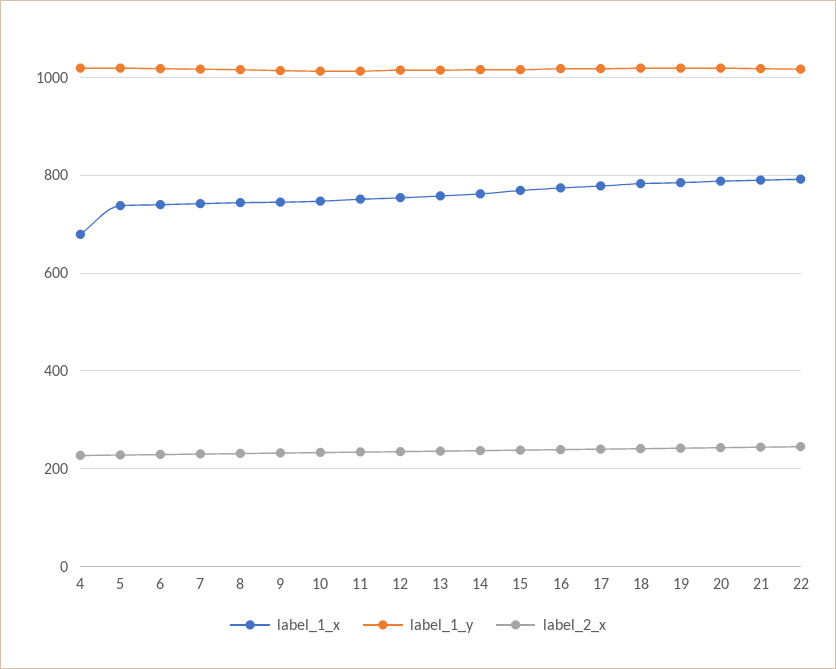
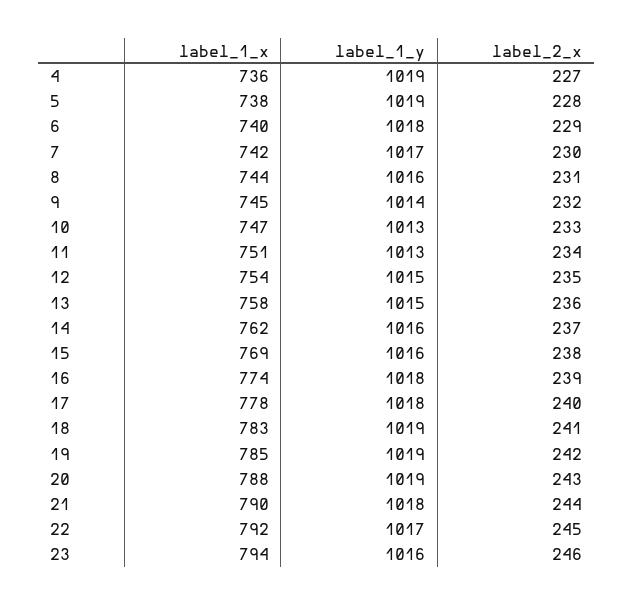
  {
    "label_1_x": {
-     "4": 680,
+     "4": 736,
      "5": 738,
      "6": 740,
      "7": 742,
      "8": 744,
      "9": 745,
      "10": 747,
      "11": 751,
      "12": 754,
      "13": 758,
      "14": 762,
      "15": 769,
      "16": 774,
      "17": 778,
      "18": 783,
      "19": 785,
      "20": 788,
      "21": 790,
-     "22": 792
+     "22": 792,
+     "23": 794
    },
    "label_1_y": {
      "4": 1019,
      "5": 1019,
      "6": 1018,
      "7": 1017,
      "8": 1016,
      "9": 1014,
      "10": 1013,
      "11": 1013,
      "12": 1015,
      "13": 1015,
      "14": 1016,
      "15": 1016,
      "16": 1018,
      "17": 1018,
      "18": 1019,
      "19": 1019,
      "20": 1019,
      "21": 1018,
-     "22": 1017
+     "22": 1017,
+     "23": 1016
    },
    "label_2_x": {
      "4": 227,
      "5": 228,
      "6": 229,
      "7": 230,
      "8": 231,
      "9": 232,
      "10": 233,
      "11": 234,
      "12": 235,
      "13": 236,
      "14": 237,
      "15": 238,
      "16": 239,
      "17": 240,
      "18": 241,
      "19": 242,
      "20": 243,
      "21": 244,
-     "22": 245
+     "22": 245,
+     "23": 246
    }
  }

